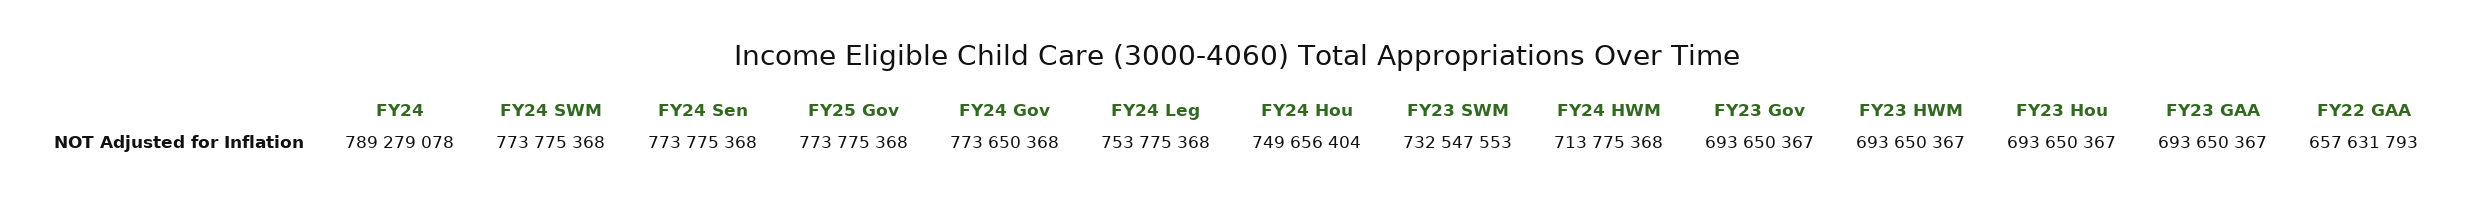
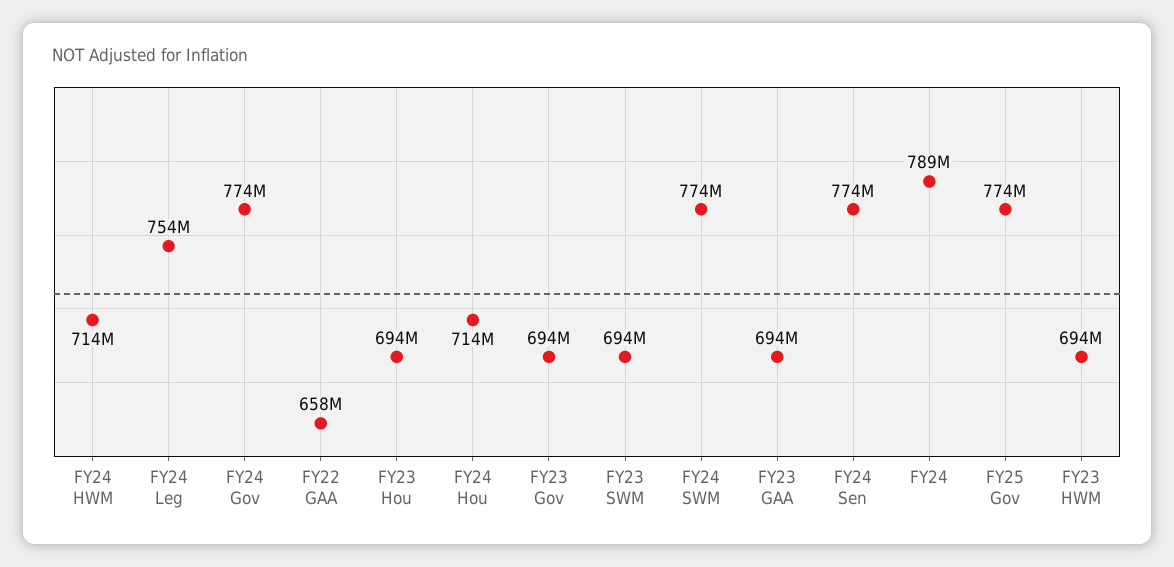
  {
    "FY24": 789279078,
    "FY24 SWM": 773775368,
    "FY24 Sen": 773775368,
    "FY25 Gov": 773775368,
    "FY24 Gov": 773650368,
    "FY24 Leg": 753775368,
-   "FY24 Hou": 749656404,
+   "FY24 Hou": 714000000,
-   "FY23 SWM": 732547553,
+   "FY23 SWM": 694000000,
    "FY24 HWM": 713775368,
    "FY23 Gov": 693650367,
    "FY23 HWM": 693650367,
    "FY23 Hou": 693650367,
    "FY23 GAA": 693650367,
    "FY22 GAA": 657631793
  }

